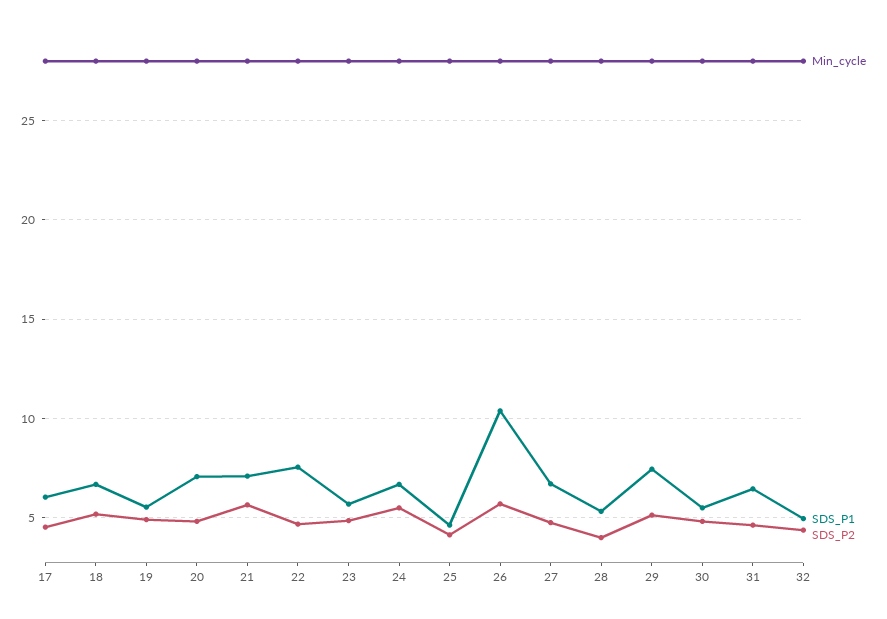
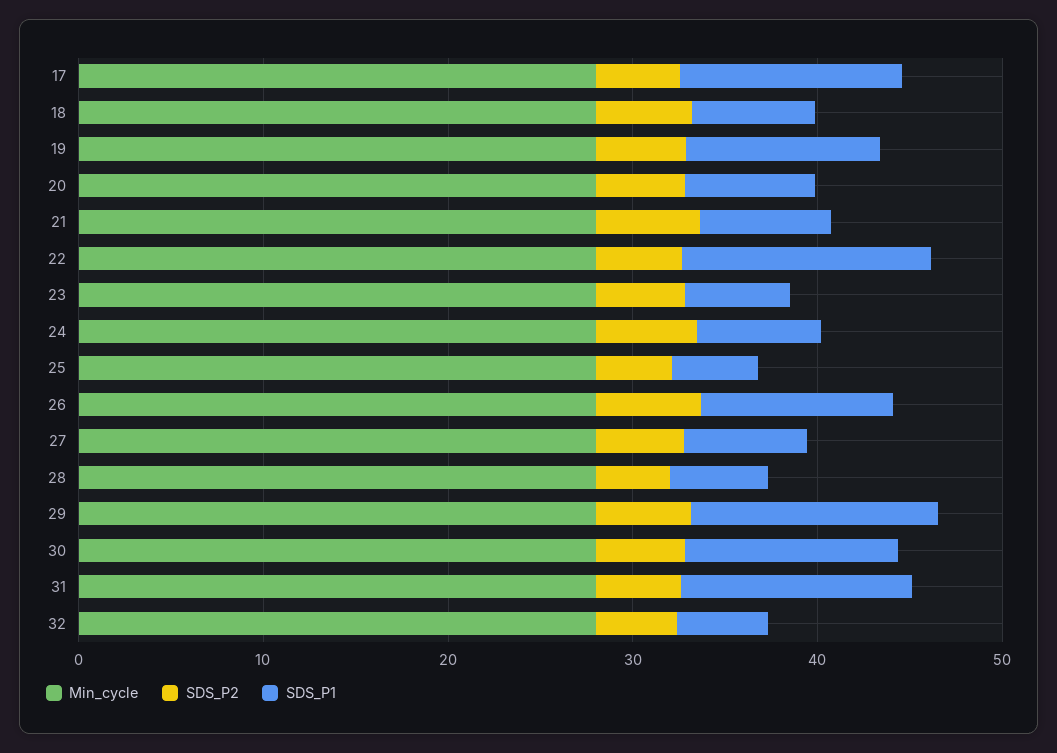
  {
    "Min_cycle": {
      "17": 28,
      "18": 28,
      "19": 28,
      "20": 28,
      "21": 28,
      "22": 28,
      "23": 28,
      "24": 28,
      "25": 28,
      "26": 28,
      "27": 28,
      "28": 28,
      "29": 28,
      "30": 28,
      "31": 28,
      "32": 28
    },
    "SDS_P1": {
-     "17": 6,
+     "17": 12,
      "18": 6.5,
-     "19": 5.5,
+     "19": 10,
      "20": 7,
      "21": 7,
-     "22": 7.5,
+     "22": 14,
      "23": 5.5,
      "24": 6.5,
      "25": 4.5,
      "26": 10.5,
      "27": 6.5,
      "28": 5.5,
-     "29": 7.5,
+     "29": 14,
-     "30": 5.5,
+     "30": 12,
-     "31": 6.5,
+     "31": 12,
      "32": 5
    },
    "SDS_P2": {
      "17": 4.5,
      "18": 5,
      "19": 5,
      "20": 5,
      "21": 5.5,
      "22": 4.5,
      "23": 5,
      "24": 5.5,
      "25": 4,
      "26": 5.5,
      "27": 5,
      "28": 4,
      "29": 5,
      "30": 5,
      "31": 4.5,
      "32": 4.5
    }
  }

